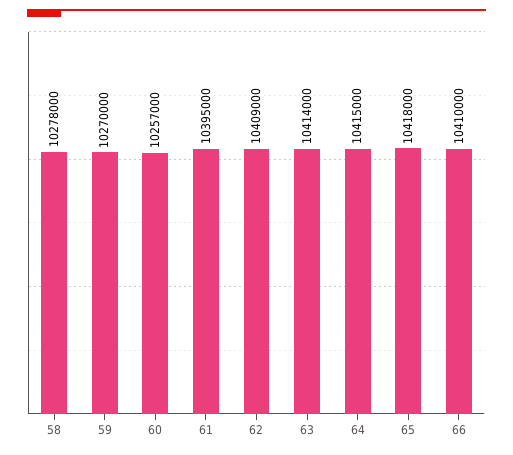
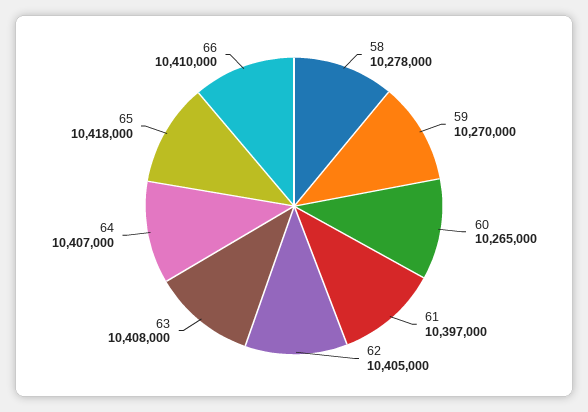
  {
    "58": 10278000,
    "59": 10270000,
-   "60": 10257000,
+   "60": 10265000,
-   "61": 10395000,
+   "61": 10397000,
-   "62": 10409000,
+   "62": 10405000,
-   "63": 10414000,
+   "63": 10408000,
-   "64": 10415000,
+   "64": 10407000,
    "65": 10418000,
    "66": 10410000
  }

